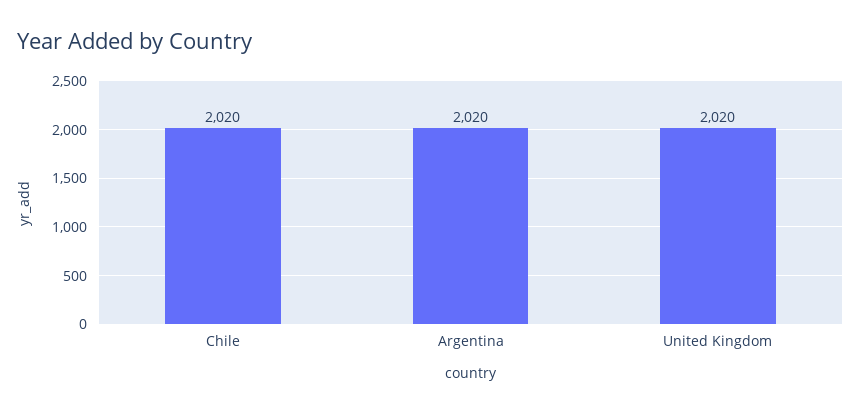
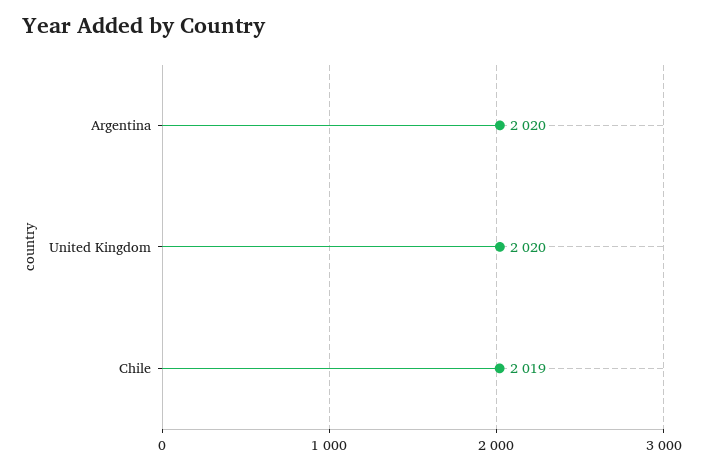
  {
-   "Chile": 2020,
+   "Chile": 2019,
    "Argentina": 2020,
    "United Kingdom": 2020
  }

